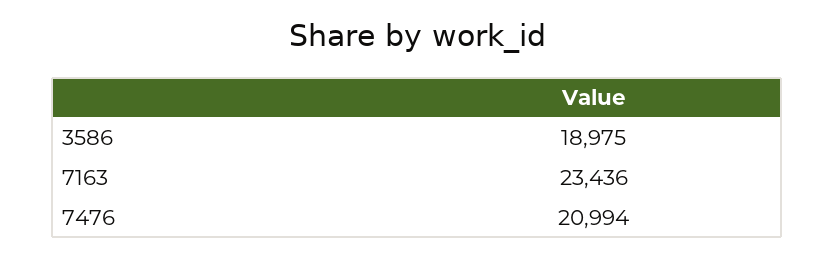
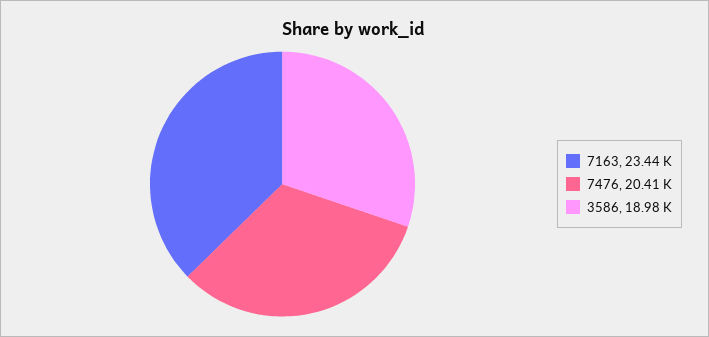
  {
    "3586": 18975,
    "7163": 23436,
-   "7476": 20994
+   "7476": 20410
  }

